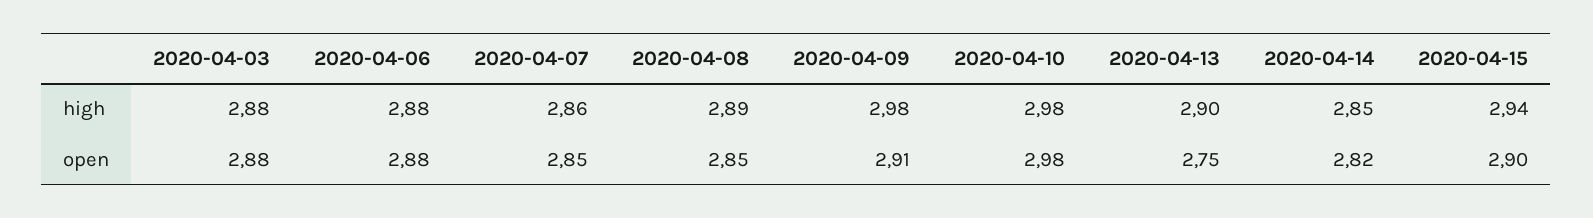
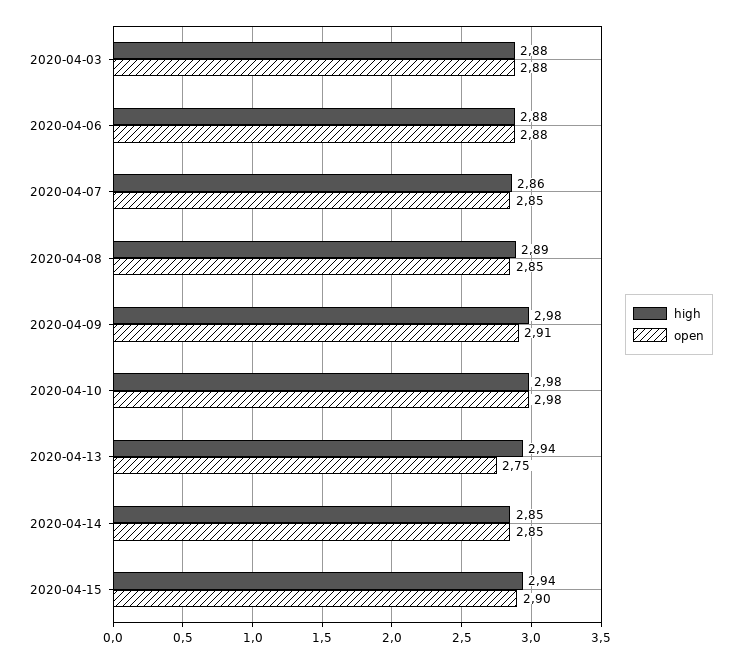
  {
    "high": {
      "2020-04-03": 2.88,
      "2020-04-06": 2.88,
      "2020-04-07": 2.86,
      "2020-04-08": 2.89,
      "2020-04-09": 2.98,
      "2020-04-10": 2.98,
-     "2020-04-13": 2.9,
+     "2020-04-13": 2.94,
      "2020-04-14": 2.85,
      "2020-04-15": 2.94
    },
    "open": {
      "2020-04-03": 2.88,
      "2020-04-06": 2.88,
      "2020-04-07": 2.85,
      "2020-04-08": 2.85,
      "2020-04-09": 2.91,
      "2020-04-10": 2.98,
      "2020-04-13": 2.75,
-     "2020-04-14": 2.82,
+     "2020-04-14": 2.85,
      "2020-04-15": 2.9
    }
  }

